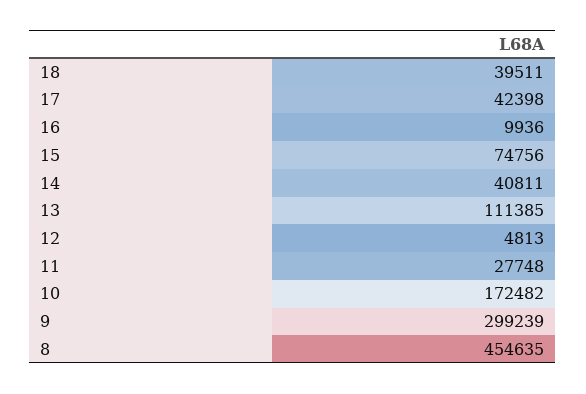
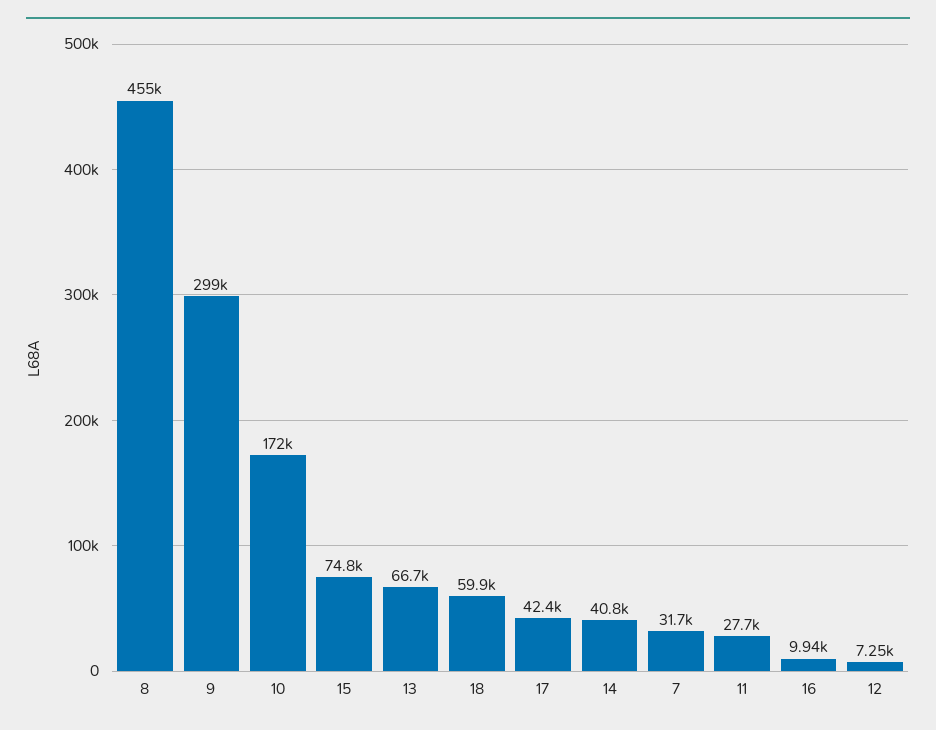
  {
-   "18": 39511,
+   "18": 59900,
    "17": 42398,
    "16": 9936,
    "15": 74756,
    "14": 40811,
-   "13": 111385,
+   "13": 66700,
-   "12": 4813,
+   "12": 7250,
    "11": 27748,
    "10": 172482,
    "9": 299239,
-   "8": 454635
+   "8": 454635,
+   "7": 31700
  }

